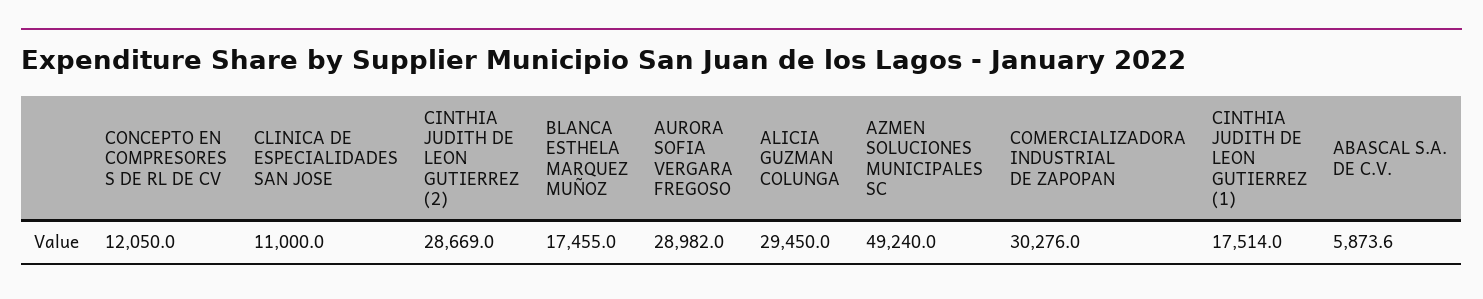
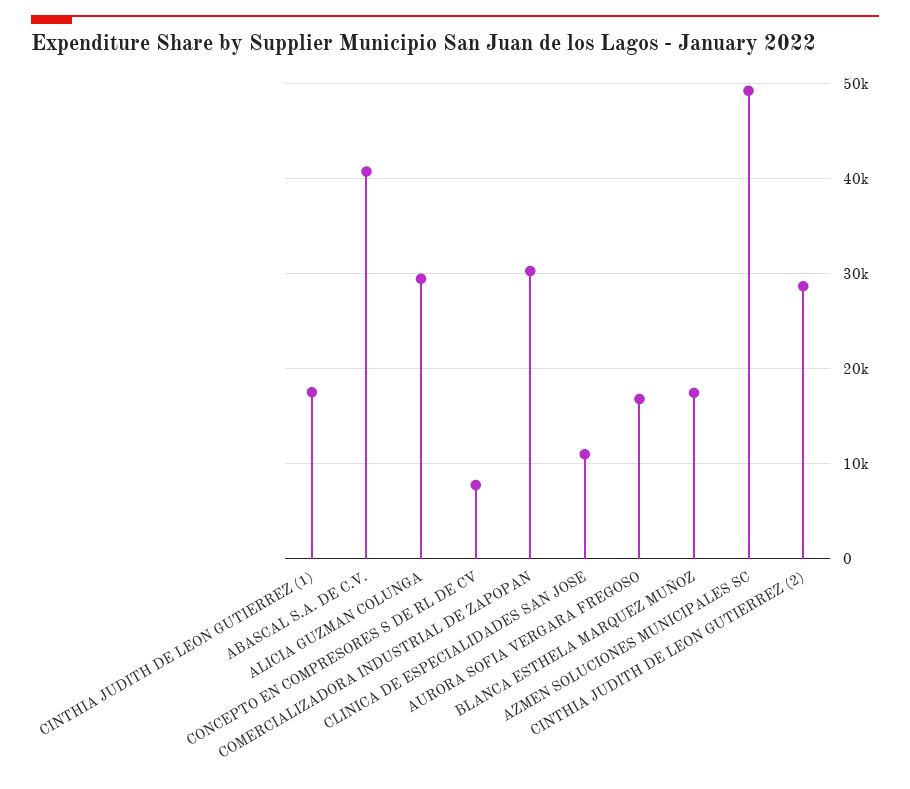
  {
-   "CONCEPTO EN COMPRESORES S DE RL DE CV": 12050,
+   "CONCEPTO EN COMPRESORES S DE RL DE CV": 8000,
    "CLINICA DE ESPECIALIDADES SAN JOSE": 11000,
    "CINTHIA JUDITH DE LEON GUTIERREZ (2)": 28669,
    "BLANCA ESTHELA MARQUEZ MUÑOZ": 17455,
-   "AURORA SOFIA VERGARA FREGOSO": 28982,
+   "AURORA SOFIA VERGARA FREGOSO": 17000,
    "ALICIA GUZMAN COLUNGA": 29450,
    "AZMEN SOLUCIONES MUNICIPALES SC": 49240,
    "COMERCIALIZADORA INDUSTRIAL DE ZAPOPAN": 30276,
    "CINTHIA JUDITH DE LEON GUTIERREZ (1)": 17514,
-   "ABASCAL S.A. DE C.V.": 5873.6
+   "ABASCAL S.A. DE C.V.": 41000
  }

